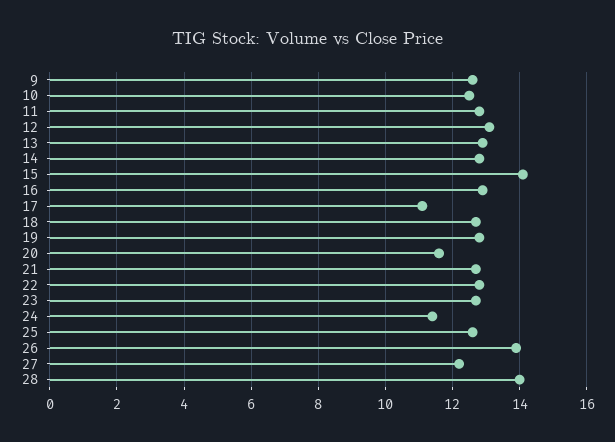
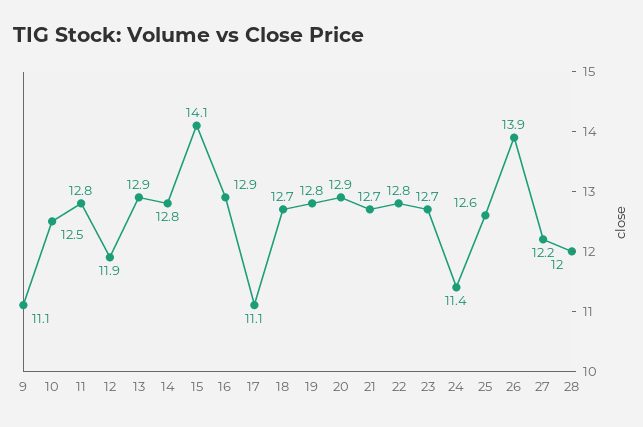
  {
-   "9": 12.5,
+   "9": 11.1,
    "10": 12.5,
    "11": 12.8,
-   "12": 13,
+   "12": 11.9,
    "13": 12.9,
    "14": 12.8,
    "15": 14.1,
    "16": 12.9,
    "17": 11.1,
    "18": 12.7,
    "19": 12.8,
-   "20": 11.5,
+   "20": 12.9,
    "21": 12.7,
    "22": 12.8,
    "23": 12.7,
    "24": 11.4,
    "25": 12.6,
    "26": 13.9,
    "27": 12.2,
-   "28": 14
+   "28": 12
  }

